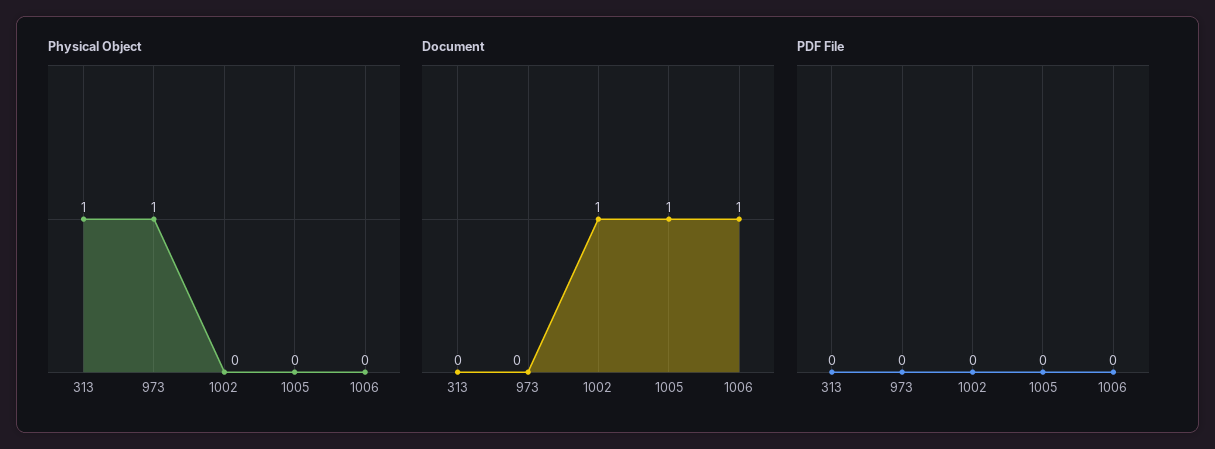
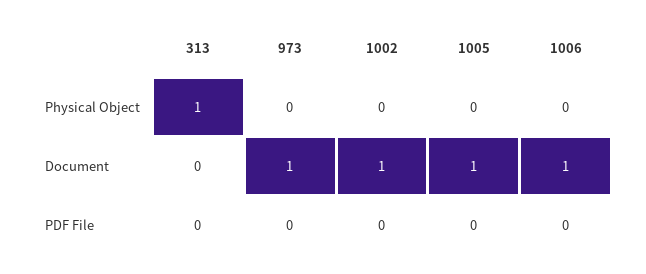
  {
    "Physical Object": {
      "313": 1,
-     "973": 1,
+     "973": 0,
      "1002": 0,
      "1005": 0,
      "1006": 0
    },
    "Document": {
      "313": 0,
-     "973": 0,
+     "973": 1,
      "1002": 1,
      "1005": 1,
      "1006": 1
    },
    "PDF File": {
      "313": 0,
      "973": 0,
      "1002": 0,
      "1005": 0,
      "1006": 0
    }
  }

